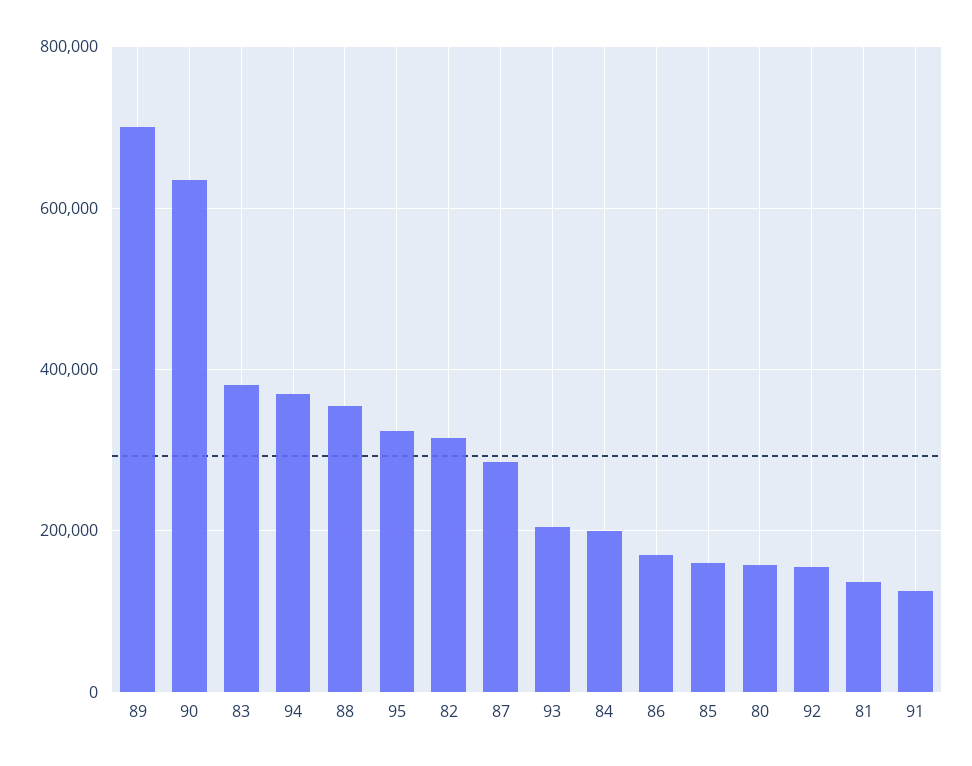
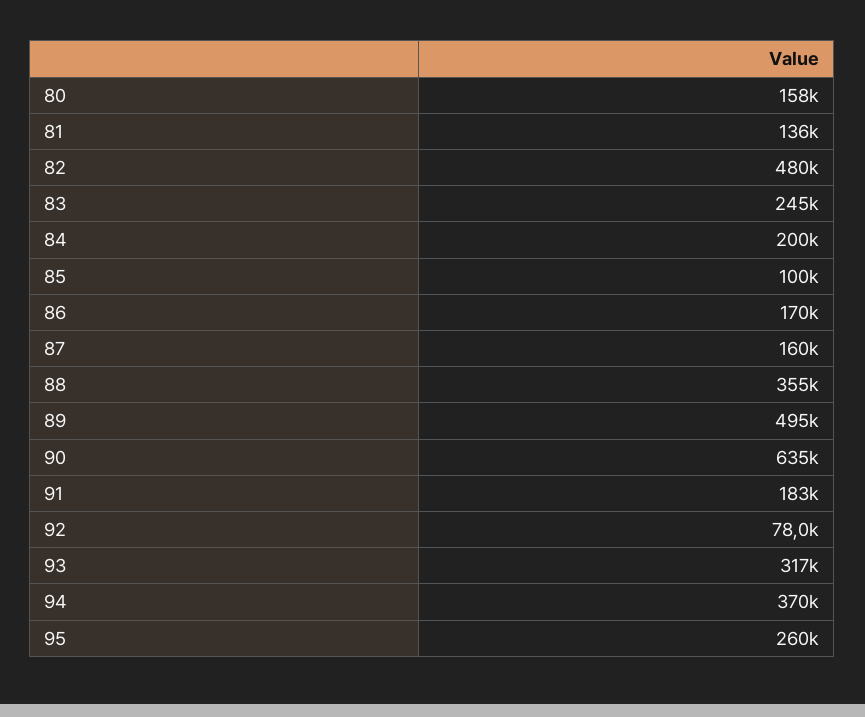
  {
-   "89": 700000,
+   "89": 495000,
    "90": 635000,
-   "83": 380000,
+   "83": 245000,
    "94": 370000,
    "88": 355000,
-   "95": 320000,
+   "95": 260000,
-   "82": 320000,
+   "82": 480000,
-   "87": 280000,
+   "87": 160000,
-   "93": 200000,
+   "93": 317000,
    "84": 200000,
    "86": 170000,
-   "85": 160000,
+   "85": 100000,
    "80": 158000,
-   "92": 160000,
+   "92": 78000,
    "81": 136000,
-   "91": 120000
+   "91": 183000
  }

